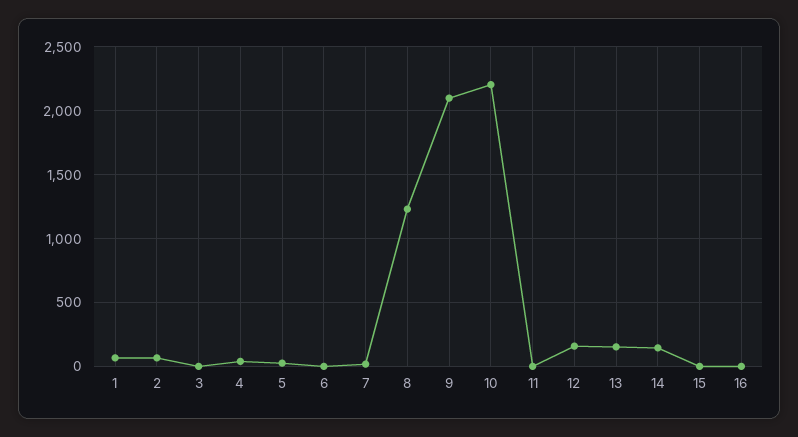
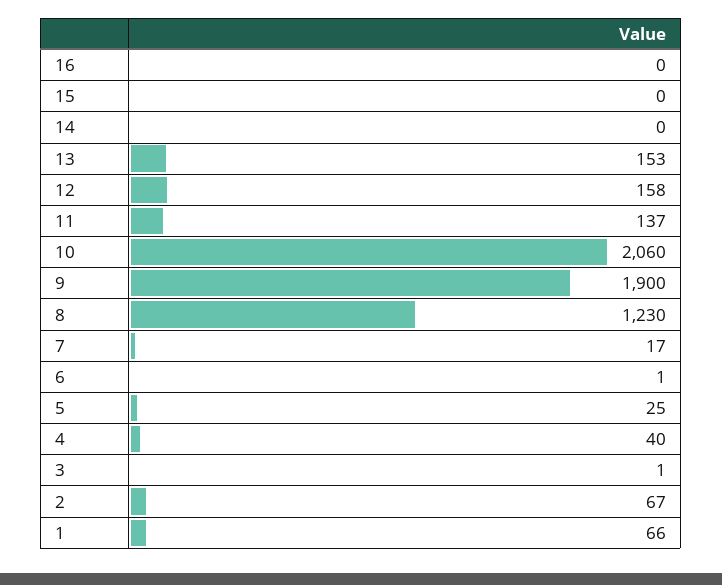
  {
    "1": 66,
    "2": 67,
    "3": 1,
    "4": 40,
    "5": 25,
    "6": 1,
    "7": 17,
    "8": 1230,
-   "9": 2100,
+   "9": 1900,
-   "10": 2200,
+   "10": 2060,
-   "11": 0,
+   "11": 137,
    "12": 158,
    "13": 153,
-   "14": 150,
+   "14": 0,
    "15": 0,
    "16": 0
  }

